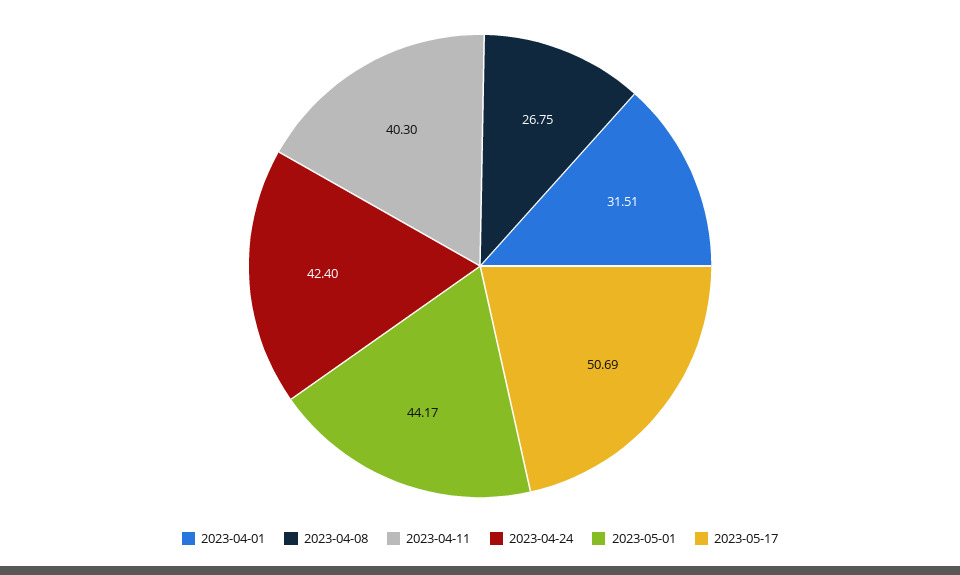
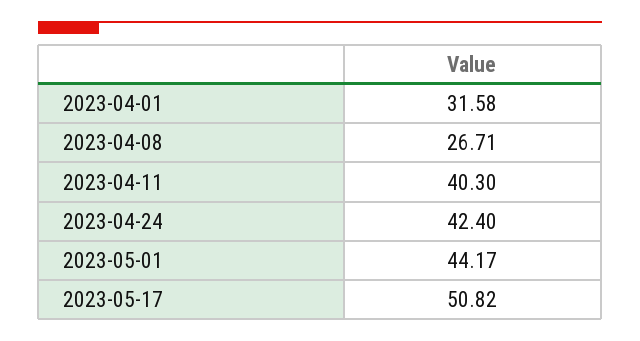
  {
-   "2023-04-01": 31.51,
+   "2023-04-01": 31.58,
-   "2023-04-08": 26.75,
+   "2023-04-08": 26.71,
    "2023-04-11": 40.3,
    "2023-04-24": 42.4,
    "2023-05-01": 44.17,
-   "2023-05-17": 50.69
+   "2023-05-17": 50.82
  }

